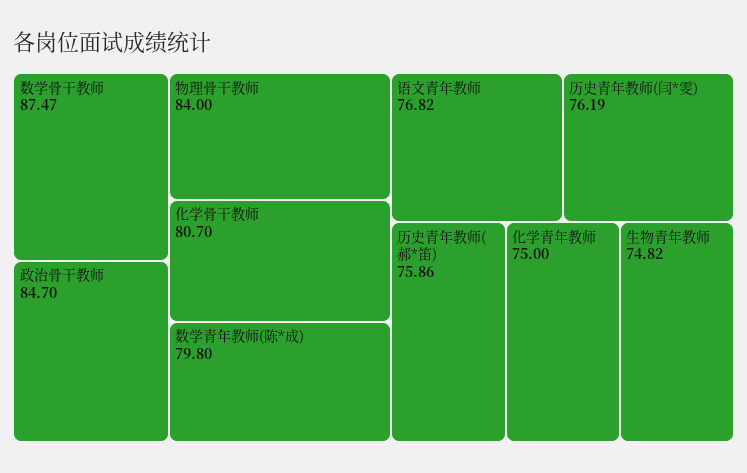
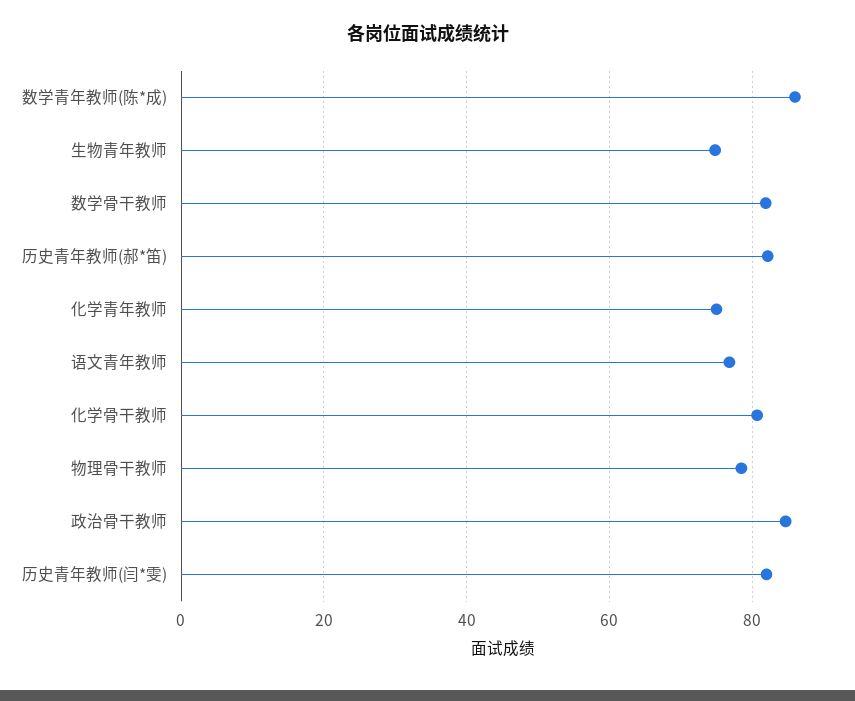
  {
-   "数学骨干教师": 87.47,
+   "数学骨干教师": 82,
    "政治骨干教师": 84.7,
-   "物理骨干教师": 84,
+   "物理骨干教师": 78,
    "化学骨干教师": 80.7,
-   "数学青年教师(陈*成)": 79.8,
+   "数学青年教师(陈*成)": 86,
    "语文青年教师": 76.82,
-   "历史青年教师(闫*雯)": 76.19,
+   "历史青年教师(闫*雯)": 82,
-   "历史青年教师(郝*笛)": 75.86,
+   "历史青年教师(郝*笛)": 82,
    "化学青年教师": 75,
    "生物青年教师": 74.82
  }

